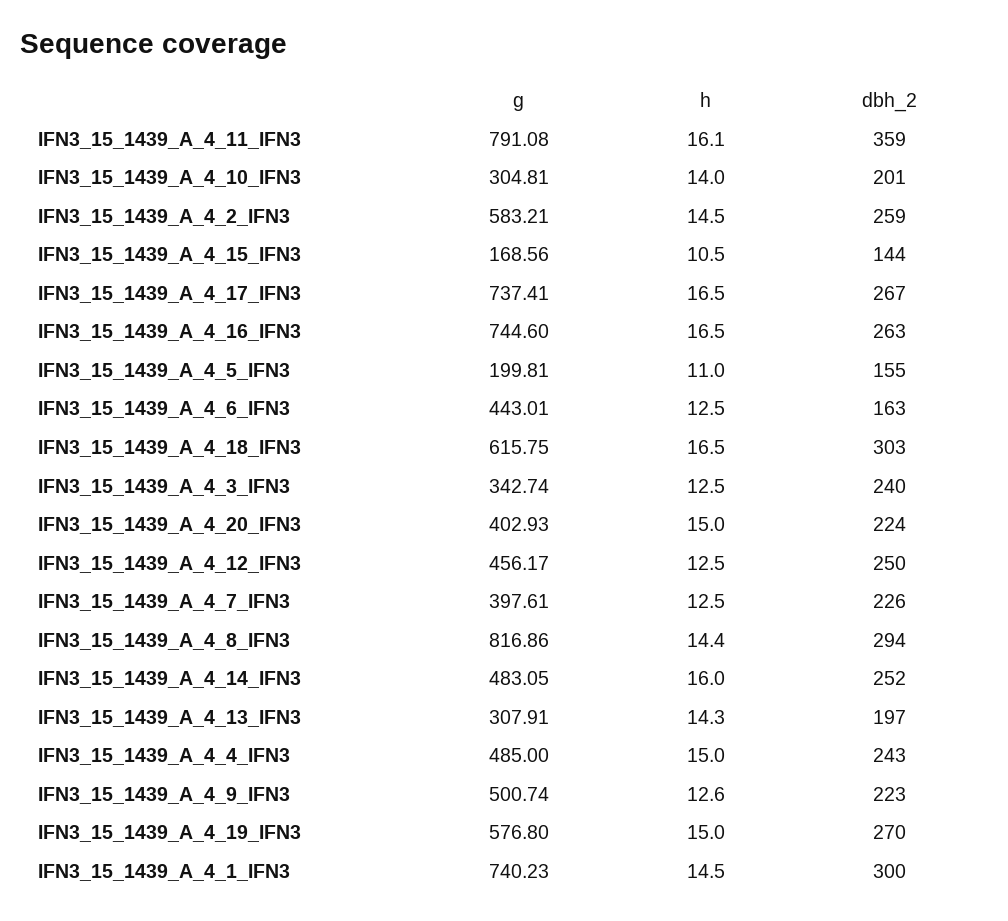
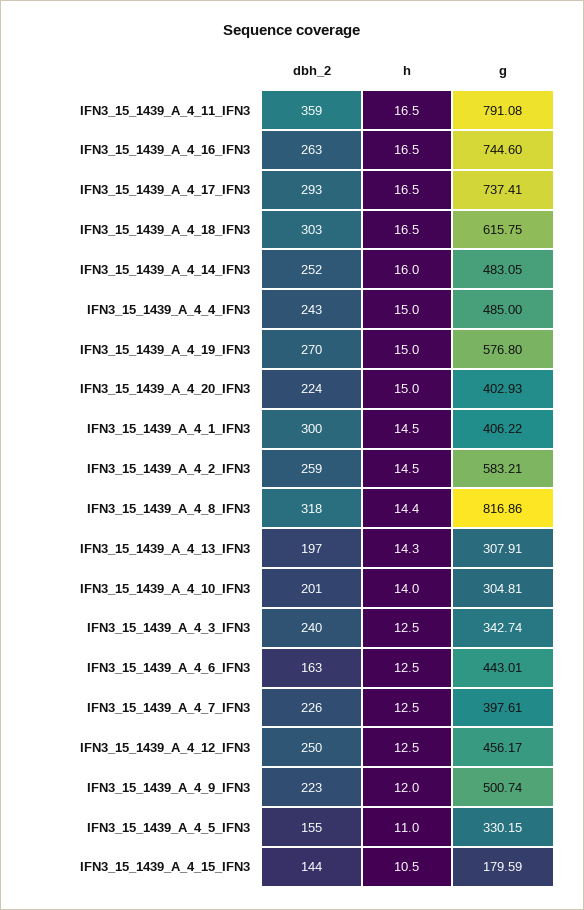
  {
    "g": {
      "IFN3_15_1439_A_4_11_IFN3": 791.08,
      "IFN3_15_1439_A_4_10_IFN3": 304.81,
      "IFN3_15_1439_A_4_2_IFN3": 583.21,
-     "IFN3_15_1439_A_4_15_IFN3": 168.56,
+     "IFN3_15_1439_A_4_15_IFN3": 179.59,
      "IFN3_15_1439_A_4_17_IFN3": 737.41,
      "IFN3_15_1439_A_4_16_IFN3": 744.6,
-     "IFN3_15_1439_A_4_5_IFN3": 199.81,
+     "IFN3_15_1439_A_4_5_IFN3": 330.15,
      "IFN3_15_1439_A_4_6_IFN3": 443.01,
      "IFN3_15_1439_A_4_18_IFN3": 615.75,
      "IFN3_15_1439_A_4_3_IFN3": 342.74,
      "IFN3_15_1439_A_4_20_IFN3": 402.93,
      "IFN3_15_1439_A_4_12_IFN3": 456.17,
      "IFN3_15_1439_A_4_7_IFN3": 397.61,
      "IFN3_15_1439_A_4_8_IFN3": 816.86,
      "IFN3_15_1439_A_4_14_IFN3": 483.05,
      "IFN3_15_1439_A_4_13_IFN3": 307.91,
      "IFN3_15_1439_A_4_4_IFN3": 485,
      "IFN3_15_1439_A_4_9_IFN3": 500.74,
      "IFN3_15_1439_A_4_19_IFN3": 576.8,
-     "IFN3_15_1439_A_4_1_IFN3": 740.23
+     "IFN3_15_1439_A_4_1_IFN3": 406.22
    },
    "h": {
-     "IFN3_15_1439_A_4_11_IFN3": 16.1,
+     "IFN3_15_1439_A_4_11_IFN3": 16.5,
      "IFN3_15_1439_A_4_10_IFN3": 14,
      "IFN3_15_1439_A_4_2_IFN3": 14.5,
      "IFN3_15_1439_A_4_15_IFN3": 10.5,
      "IFN3_15_1439_A_4_17_IFN3": 16.5,
      "IFN3_15_1439_A_4_16_IFN3": 16.5,
      "IFN3_15_1439_A_4_5_IFN3": 11,
      "IFN3_15_1439_A_4_6_IFN3": 12.5,
      "IFN3_15_1439_A_4_18_IFN3": 16.5,
      "IFN3_15_1439_A_4_3_IFN3": 12.5,
      "IFN3_15_1439_A_4_20_IFN3": 15,
      "IFN3_15_1439_A_4_12_IFN3": 12.5,
      "IFN3_15_1439_A_4_7_IFN3": 12.5,
      "IFN3_15_1439_A_4_8_IFN3": 14.4,
      "IFN3_15_1439_A_4_14_IFN3": 16,
      "IFN3_15_1439_A_4_13_IFN3": 14.3,
      "IFN3_15_1439_A_4_4_IFN3": 15,
-     "IFN3_15_1439_A_4_9_IFN3": 12.6,
+     "IFN3_15_1439_A_4_9_IFN3": 12,
      "IFN3_15_1439_A_4_19_IFN3": 15,
      "IFN3_15_1439_A_4_1_IFN3": 14.5
    },
    "dbh_2": {
      "IFN3_15_1439_A_4_11_IFN3": 359,
      "IFN3_15_1439_A_4_10_IFN3": 201,
      "IFN3_15_1439_A_4_2_IFN3": 259,
      "IFN3_15_1439_A_4_15_IFN3": 144,
-     "IFN3_15_1439_A_4_17_IFN3": 267,
+     "IFN3_15_1439_A_4_17_IFN3": 293,
      "IFN3_15_1439_A_4_16_IFN3": 263,
      "IFN3_15_1439_A_4_5_IFN3": 155,
      "IFN3_15_1439_A_4_6_IFN3": 163,
      "IFN3_15_1439_A_4_18_IFN3": 303,
      "IFN3_15_1439_A_4_3_IFN3": 240,
      "IFN3_15_1439_A_4_20_IFN3": 224,
      "IFN3_15_1439_A_4_12_IFN3": 250,
      "IFN3_15_1439_A_4_7_IFN3": 226,
-     "IFN3_15_1439_A_4_8_IFN3": 294,
+     "IFN3_15_1439_A_4_8_IFN3": 318,
      "IFN3_15_1439_A_4_14_IFN3": 252,
      "IFN3_15_1439_A_4_13_IFN3": 197,
      "IFN3_15_1439_A_4_4_IFN3": 243,
      "IFN3_15_1439_A_4_9_IFN3": 223,
      "IFN3_15_1439_A_4_19_IFN3": 270,
      "IFN3_15_1439_A_4_1_IFN3": 300
    }
  }

